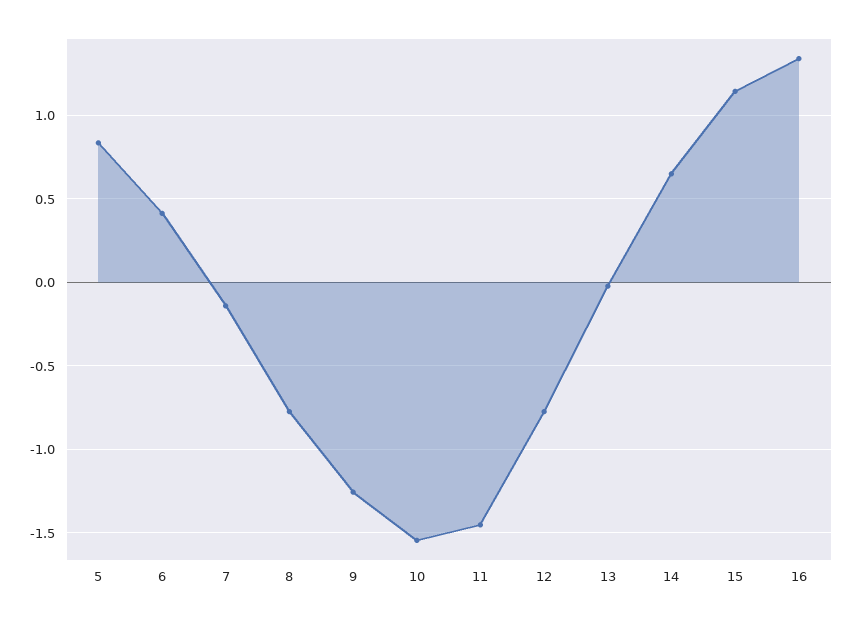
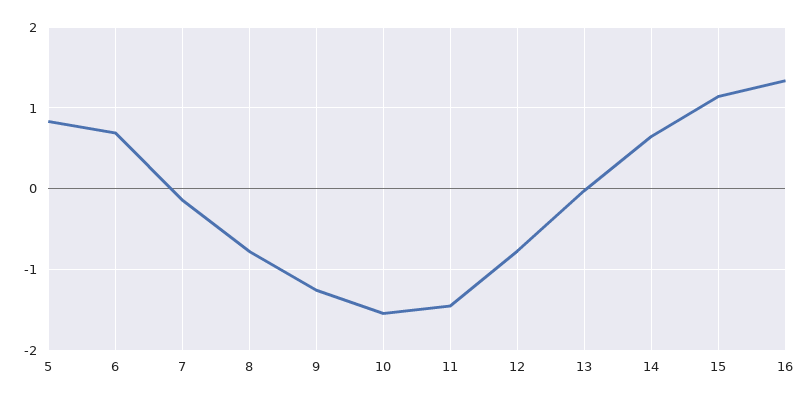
  {
    "5": 0.85,
-   "6": 0.4,
+   "6": 0.7,
    "7": -0.15,
    "8": -0.8,
    "9": -1.25,
    "10": -1.55,
    "11": -1.45,
    "12": -0.75,
    "13": 0,
    "14": 0.65,
    "15": 1.15,
    "16": 1.35
  }

